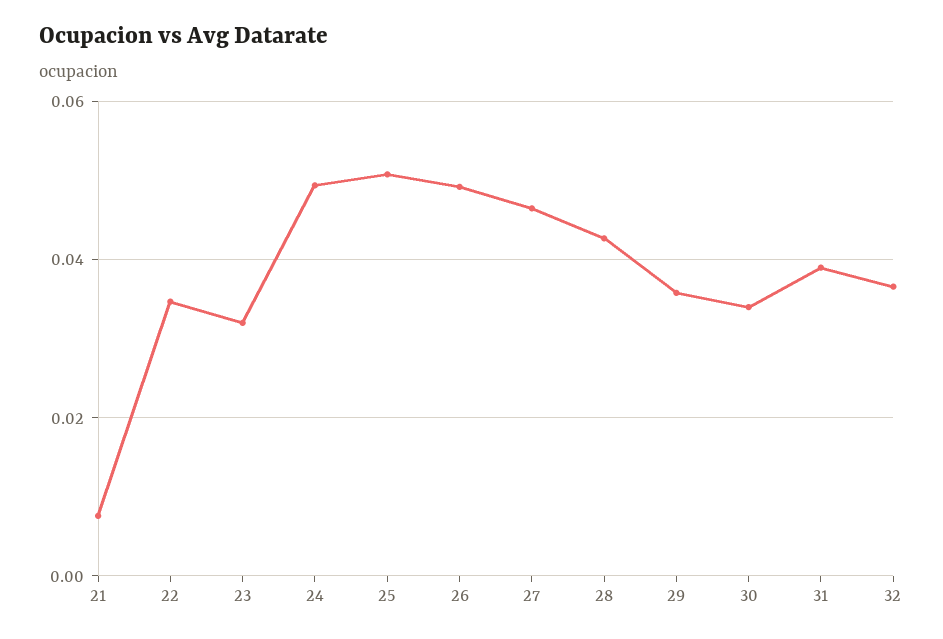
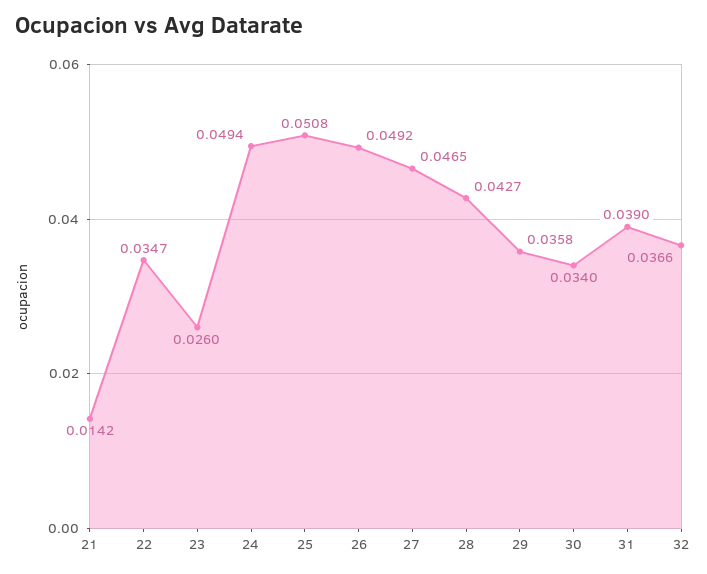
  {
-   "21": 0.008,
+   "21": 0.0142,
    "22": 0.0347,
-   "23": 0.032,
+   "23": 0.026,
    "24": 0.0494,
    "25": 0.0508,
    "26": 0.0492,
    "27": 0.0465,
    "28": 0.0427,
    "29": 0.0358,
    "30": 0.034,
    "31": 0.039,
    "32": 0.0366
  }

